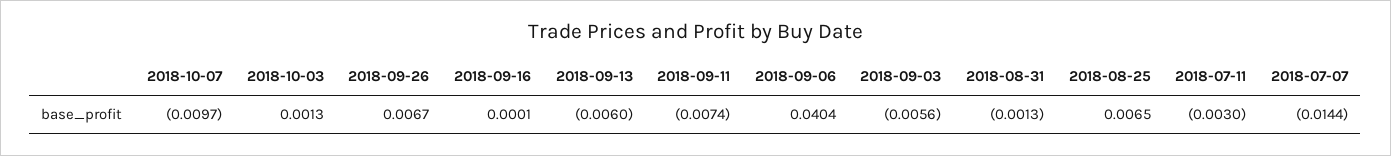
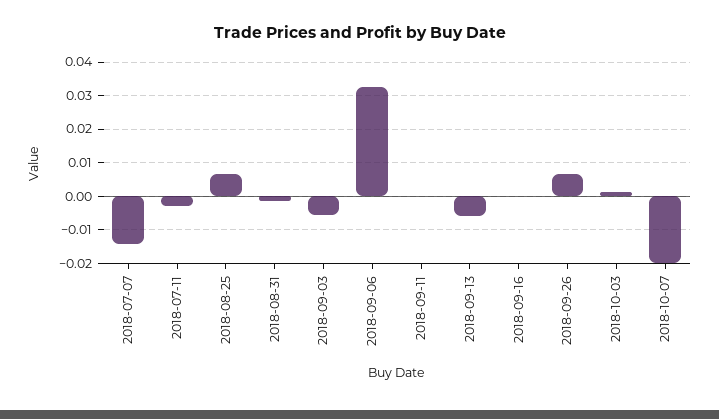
  {
-   "2018-10-07": -0.0097,
+   "2018-10-07": -0.02,
    "2018-10-03": 0.0013,
    "2018-09-26": 0.0067,
    "2018-09-16": 0.0001,
    "2018-09-13": -0.006,
-   "2018-09-11": -0.0074,
+   "2018-09-11": 0,
-   "2018-09-06": 0.0404,
+   "2018-09-06": 0.032,
    "2018-09-03": -0.0056,
    "2018-08-31": -0.0013,
    "2018-08-25": 0.0065,
    "2018-07-11": -0.003,
    "2018-07-07": -0.0144
  }

